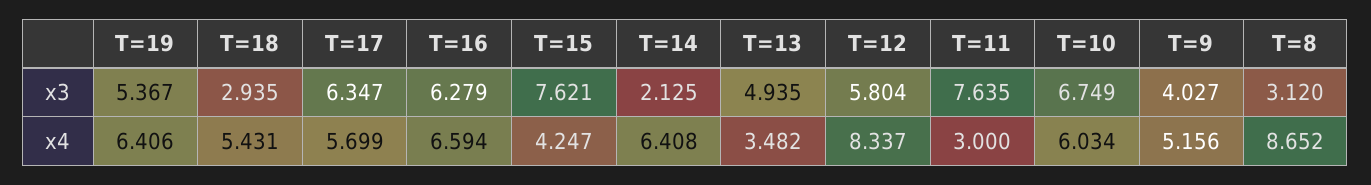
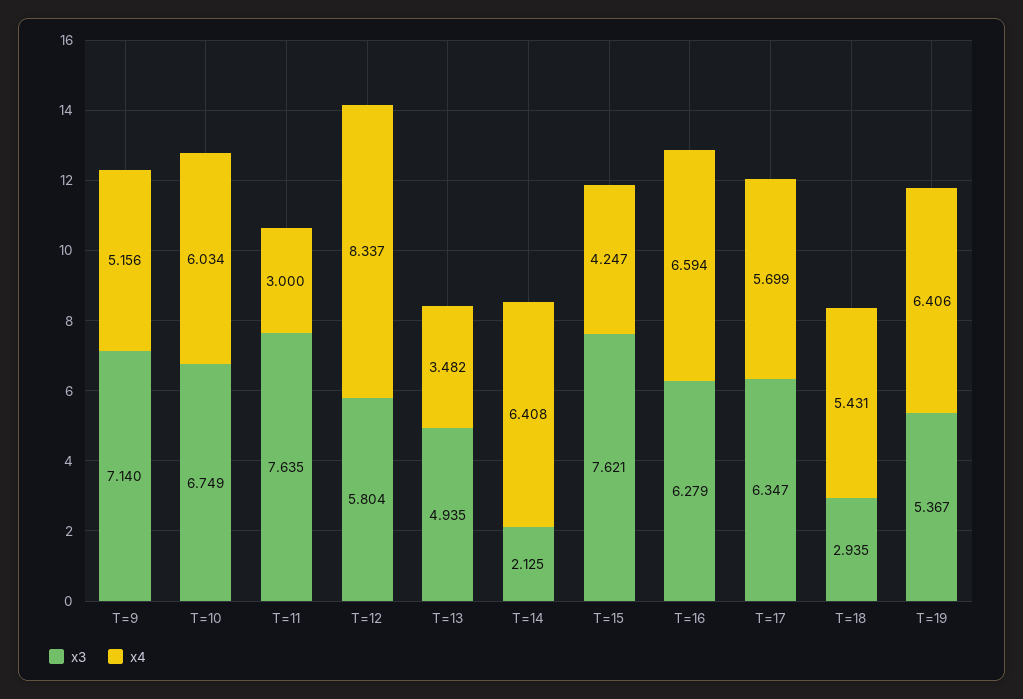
  {
    "x3": {
      "T=19": 5.367,
      "T=18": 2.935,
      "T=17": 6.347,
      "T=16": 6.279,
      "T=15": 7.621,
      "T=14": 2.125,
      "T=13": 4.935,
      "T=12": 5.804,
      "T=11": 7.635,
      "T=10": 6.749,
-     "T=9": 4.027,
+     "T=9": 7.14
-     "T=8": 3.12
    },
    "x4": {
      "T=19": 6.406,
      "T=18": 5.431,
      "T=17": 5.699,
      "T=16": 6.594,
      "T=15": 4.247,
      "T=14": 6.408,
      "T=13": 3.482,
      "T=12": 8.337,
      "T=11": 3,
      "T=10": 6.034,
-     "T=9": 5.156,
+     "T=9": 5.156
-     "T=8": 8.652
    }
  }

